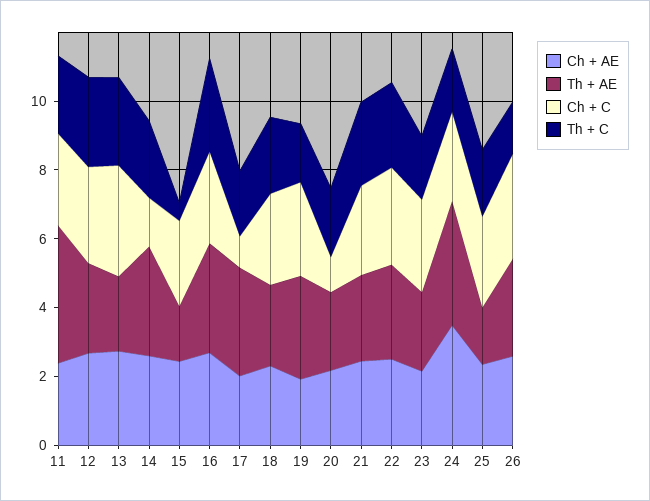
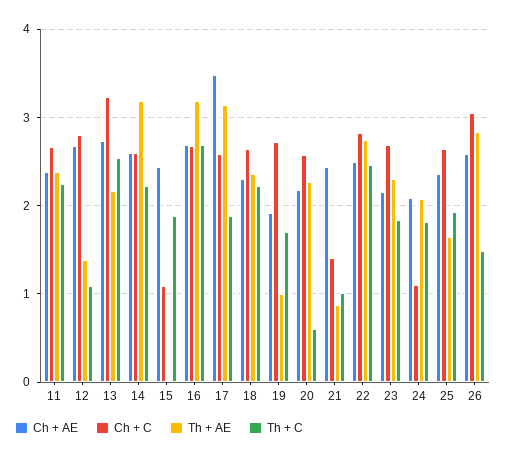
  {
    "Ch + AE": {
      "11": 2.4,
      "12": 2.7,
      "13": 2.7,
      "14": 2.6,
      "15": 2.4,
      "16": 2.7,
-     "17": 2,
+     "17": 3.5,
      "18": 2.3,
      "19": 1.9,
      "20": 2.2,
      "21": 2.4,
      "22": 2.5,
      "23": 2.2,
-     "24": 3.5,
+     "24": 2.1,
      "25": 2.4,
      "26": 2.6
    },
    "Th + AE": {
-     "11": 4,
+     "11": 2.4,
-     "12": 2.5,
+     "12": 1.4,
      "13": 2.2,
      "14": 3.2,
-     "15": 1.5,
+     "15": 0,
      "16": 3.2,
      "17": 3.1,
      "18": 2.4,
-     "19": 3,
+     "19": 1,
      "20": 2.3,
-     "21": 2.5,
+     "21": 0.9,
      "22": 2.8,
      "23": 2.3,
-     "24": 3.5,
+     "24": 2.1,
      "25": 1.6,
      "26": 2.8
    },
    "Ch + C": {
      "11": 2.7,
      "12": 2.8,
      "13": 3.2,
-     "14": 1.5,
+     "14": 2.6,
-     "15": 2.5,
+     "15": 1.1,
      "16": 2.7,
-     "17": 1,
+     "17": 2.6,
      "18": 2.6,
      "19": 2.7,
-     "20": 1,
+     "20": 2.6,
-     "21": 2.5,
+     "21": 1.4,
      "22": 2.8,
      "23": 2.7,
-     "24": 2.5,
+     "24": 1.1,
      "25": 2.6,
      "26": 3.1
    },
    "Th + C": {
      "11": 2.3,
-     "12": 2.5,
+     "12": 1.1,
      "13": 2.5,
      "14": 2.2,
-     "15": 0.5,
+     "15": 1.9,
      "16": 2.7,
      "17": 1.9,
      "18": 2.2,
      "19": 1.7,
-     "20": 2,
+     "20": 0.6,
-     "21": 2.5,
+     "21": 1,
      "22": 2.5,
      "23": 1.8,
      "24": 1.8,
      "25": 1.9,
      "26": 1.5
    }
  }

